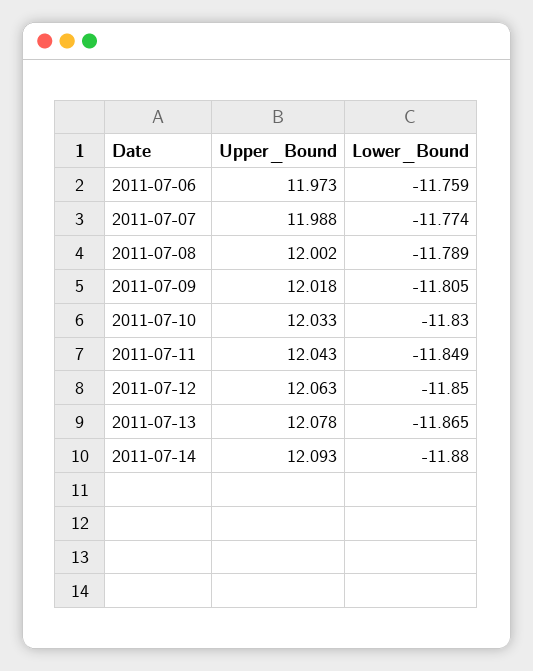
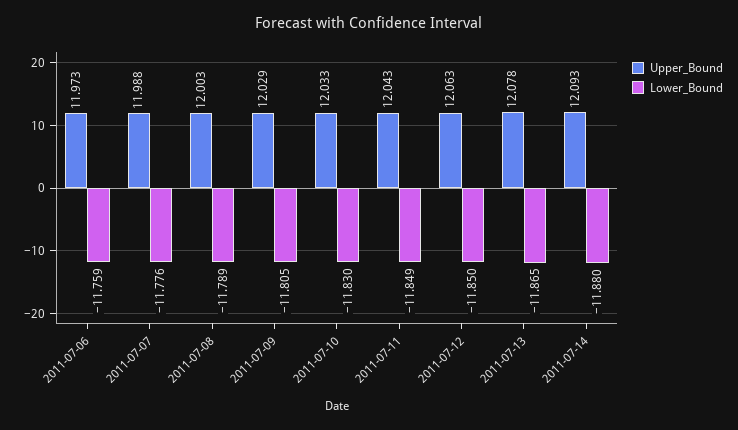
  {
    "Upper_Bound": {
      "2011-07-06": 11.973,
      "2011-07-07": 11.988,
-     "2011-07-08": 12.002,
+     "2011-07-08": 12.003,
-     "2011-07-09": 12.018,
+     "2011-07-09": 12.029,
      "2011-07-10": 12.033,
      "2011-07-11": 12.043,
      "2011-07-12": 12.063,
      "2011-07-13": 12.078,
      "2011-07-14": 12.093
    },
    "Lower_Bound": {
      "2011-07-06": -11.759,
-     "2011-07-07": -11.774,
+     "2011-07-07": -11.776,
      "2011-07-08": -11.789,
      "2011-07-09": -11.805,
      "2011-07-10": -11.83,
      "2011-07-11": -11.849,
      "2011-07-12": -11.85,
      "2011-07-13": -11.865,
      "2011-07-14": -11.88
    }
  }

